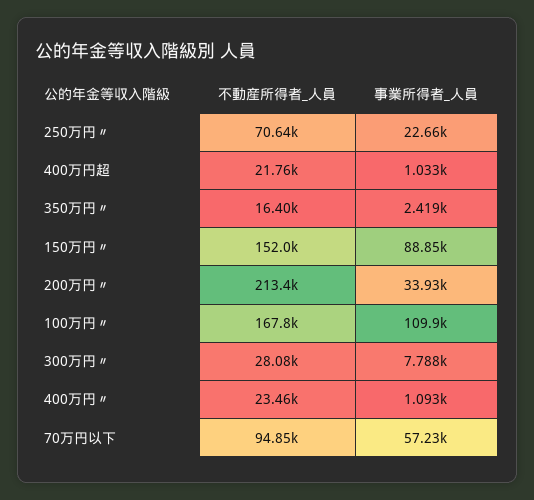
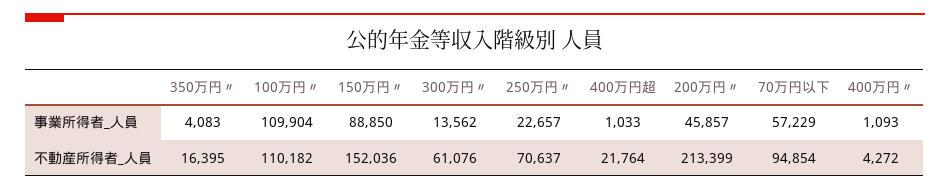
  {
    "不動産所得者_人員": {
      "250万円〃": 70637,
      "400万円超": 21764,
      "350万円〃": 16395,
      "150万円〃": 152036,
      "200万円〃": 213399,
-     "100万円〃": 167800,
+     "100万円〃": 110182,
-     "300万円〃": 28080,
+     "300万円〃": 61076,
-     "400万円〃": 23460,
+     "400万円〃": 4272,
      "70万円以下": 94854
    },
    "事業所得者_人員": {
      "250万円〃": 22657,
      "400万円超": 1033,
-     "350万円〃": 2419,
+     "350万円〃": 4083,
      "150万円〃": 88850,
-     "200万円〃": 33930,
+     "200万円〃": 45857,
      "100万円〃": 109904,
-     "300万円〃": 7788,
+     "300万円〃": 13562,
      "400万円〃": 1093,
      "70万円以下": 57229
    }
  }

